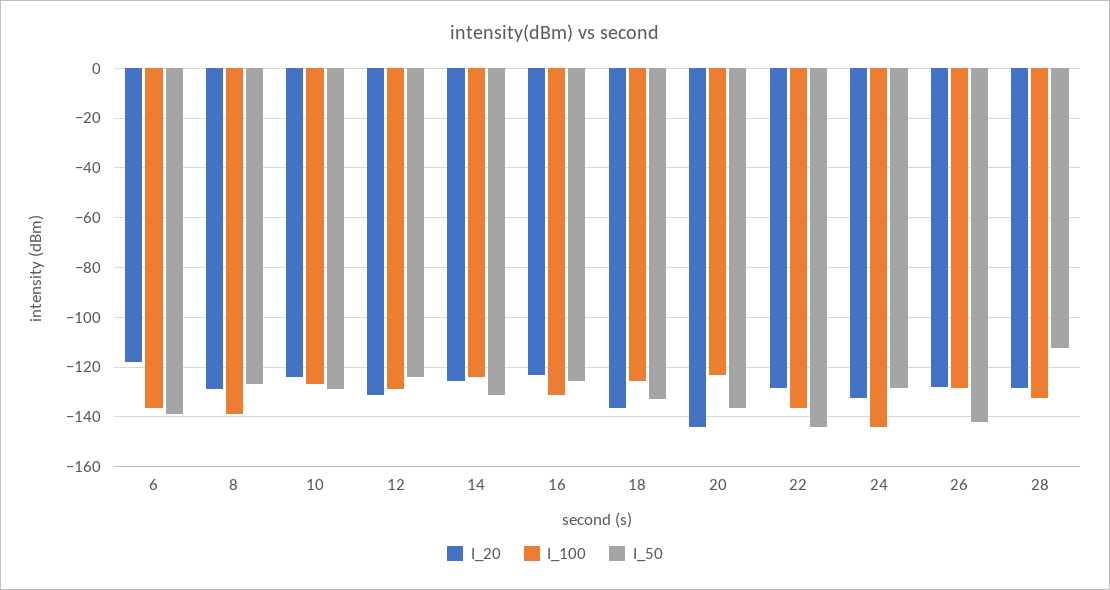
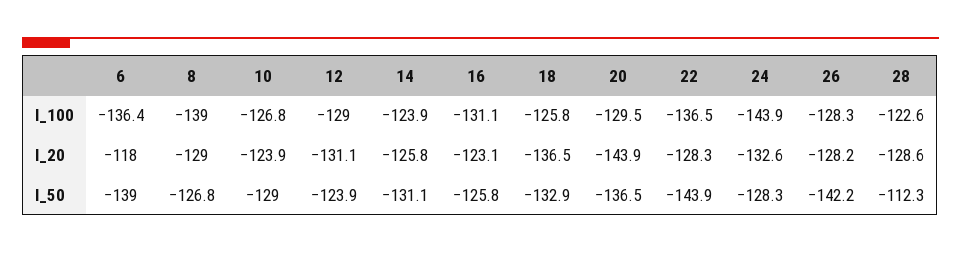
  {
    "I_20": {
      "6": -118,
      "8": -129,
      "10": -123.9,
      "12": -131.1,
      "14": -125.8,
      "16": -123.1,
      "18": -136.5,
      "20": -143.9,
      "22": -128.3,
      "24": -132.6,
      "26": -128.2,
      "28": -128.6
    },
    "I_100": {
      "6": -136.4,
      "8": -139,
      "10": -126.8,
      "12": -129,
      "14": -123.9,
      "16": -131.1,
      "18": -125.8,
-     "20": -122.5,
+     "20": -129.5,
      "22": -136.5,
      "24": -143.9,
      "26": -128.3,
-     "28": -132.5
+     "28": -122.6
    },
    "I_50": {
      "6": -139,
      "8": -126.8,
      "10": -129,
      "12": -123.9,
      "14": -131.1,
      "16": -125.8,
      "18": -132.9,
      "20": -136.5,
      "22": -143.9,
      "24": -128.3,
      "26": -142.2,
      "28": -112.3
    }
  }

